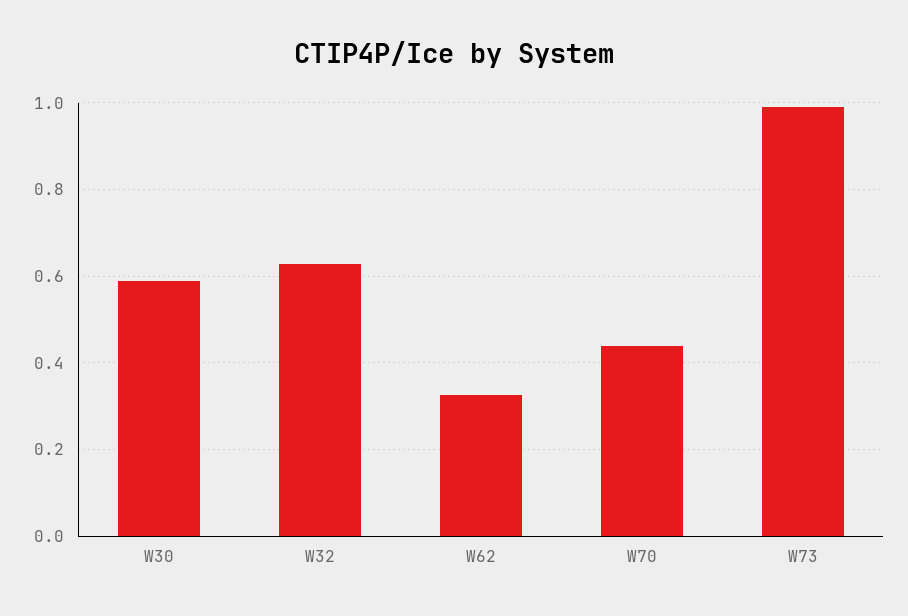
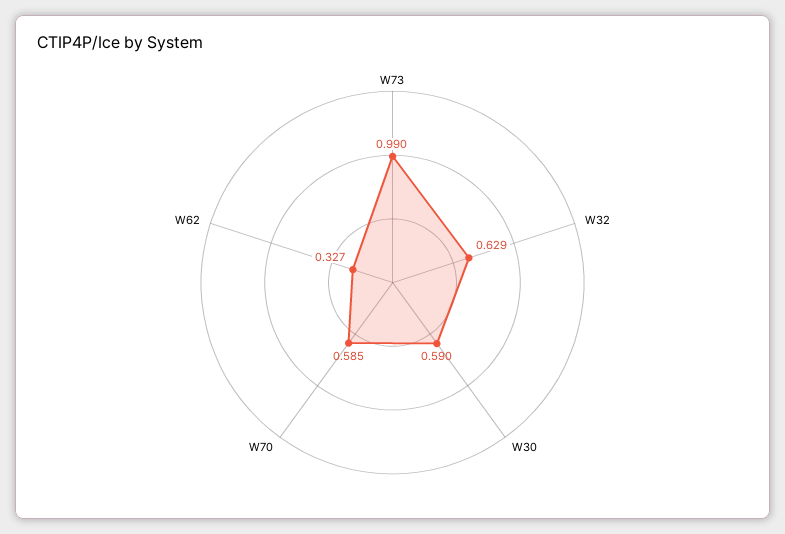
  {
    "W30": 0.59,
    "W32": 0.629,
    "W62": 0.327,
-   "W70": 0.44,
+   "W70": 0.585,
    "W73": 0.99
  }

